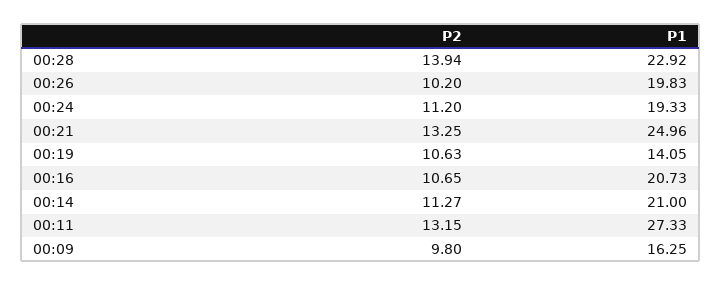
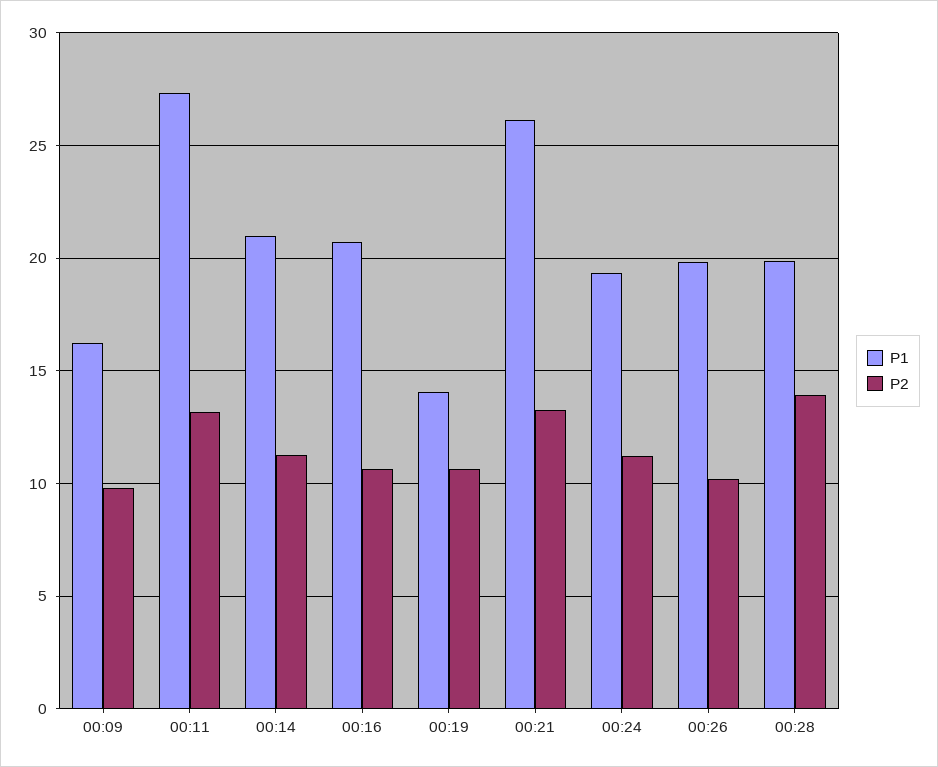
  {
    "P2": {
      "00:28": 13.94,
      "00:26": 10.2,
      "00:24": 11.2,
      "00:21": 13.25,
      "00:19": 10.63,
      "00:16": 10.65,
      "00:14": 11.27,
      "00:11": 13.15,
      "00:09": 9.8
    },
    "P1": {
-     "00:28": 22.92,
+     "00:28": 20,
      "00:26": 19.83,
      "00:24": 19.33,
-     "00:21": 24.96,
+     "00:21": 26,
      "00:19": 14.05,
      "00:16": 20.73,
      "00:14": 21,
      "00:11": 27.33,
      "00:09": 16.25
    }
  }

